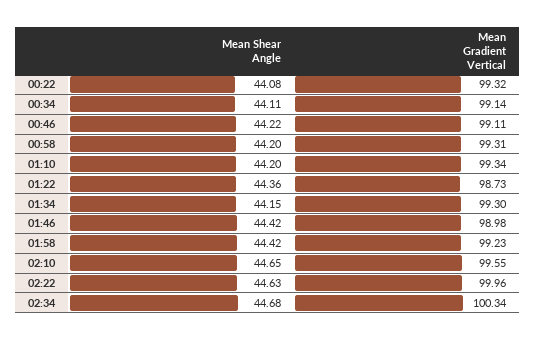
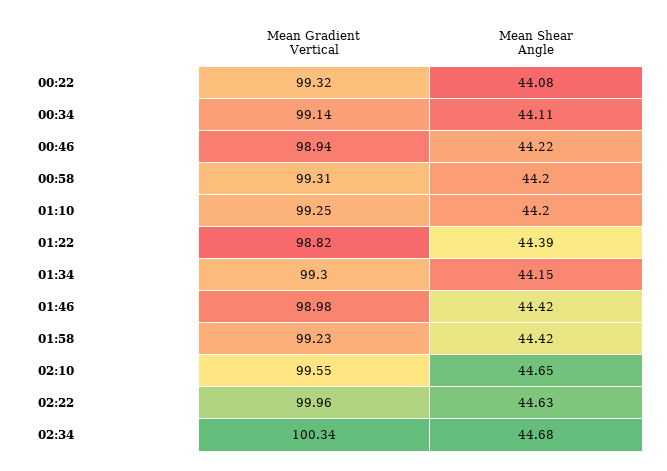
  {
    "Mean Shear Angle": {
      "00:22": 44.08,
      "00:34": 44.11,
      "00:46": 44.22,
      "00:58": 44.2,
      "01:10": 44.2,
-     "01:22": 44.36,
+     "01:22": 44.39,
      "01:34": 44.15,
      "01:46": 44.42,
      "01:58": 44.42,
      "02:10": 44.65,
      "02:22": 44.63,
      "02:34": 44.68
    },
    "Mean Gradient Vertical": {
      "00:22": 99.32,
      "00:34": 99.14,
-     "00:46": 99.11,
+     "00:46": 98.94,
      "00:58": 99.31,
-     "01:10": 99.34,
+     "01:10": 99.25,
-     "01:22": 98.73,
+     "01:22": 98.82,
      "01:34": 99.3,
      "01:46": 98.98,
      "01:58": 99.23,
      "02:10": 99.55,
      "02:22": 99.96,
      "02:34": 100.34
    }
  }

